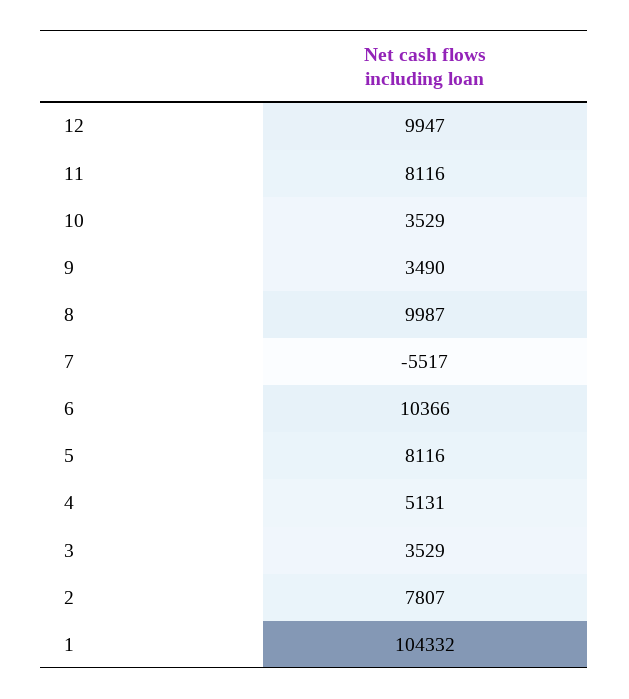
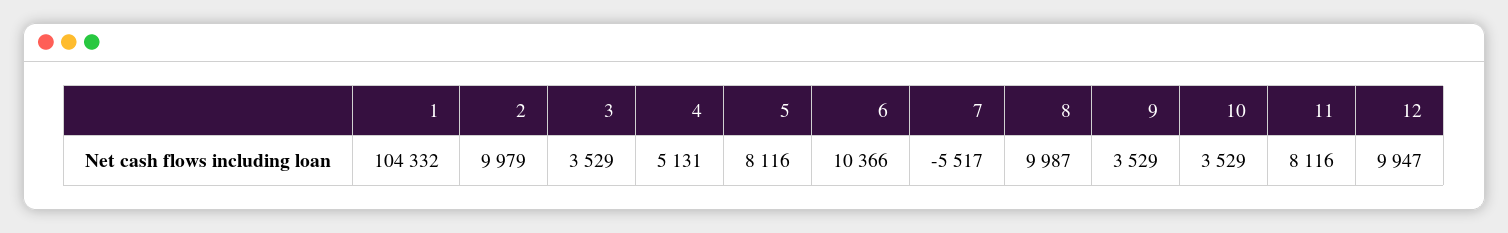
  {
    "12": 9947,
    "11": 8116,
    "10": 3529,
-   "9": 3490,
+   "9": 3529,
    "8": 9987,
    "7": -5517,
    "6": 10366,
    "5": 8116,
    "4": 5131,
    "3": 3529,
-   "2": 7807,
+   "2": 9979,
    "1": 104332
  }

